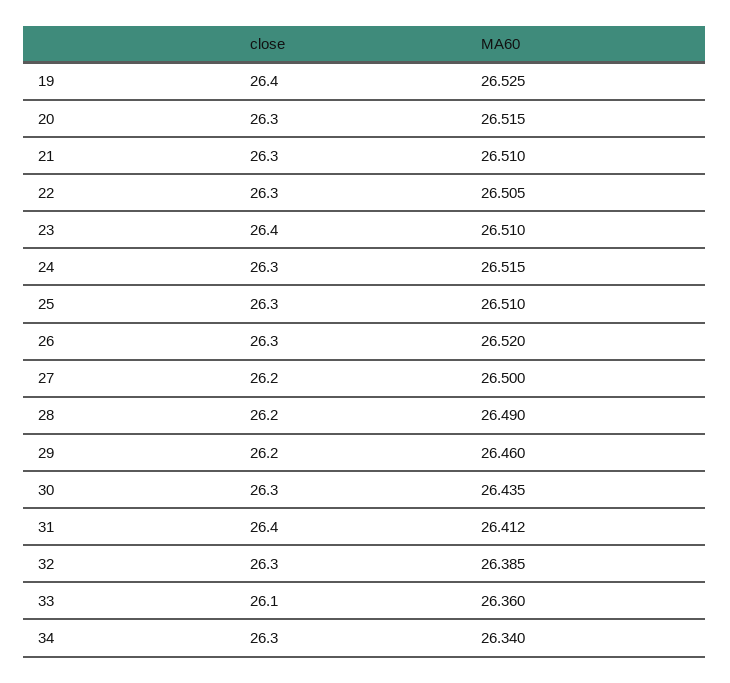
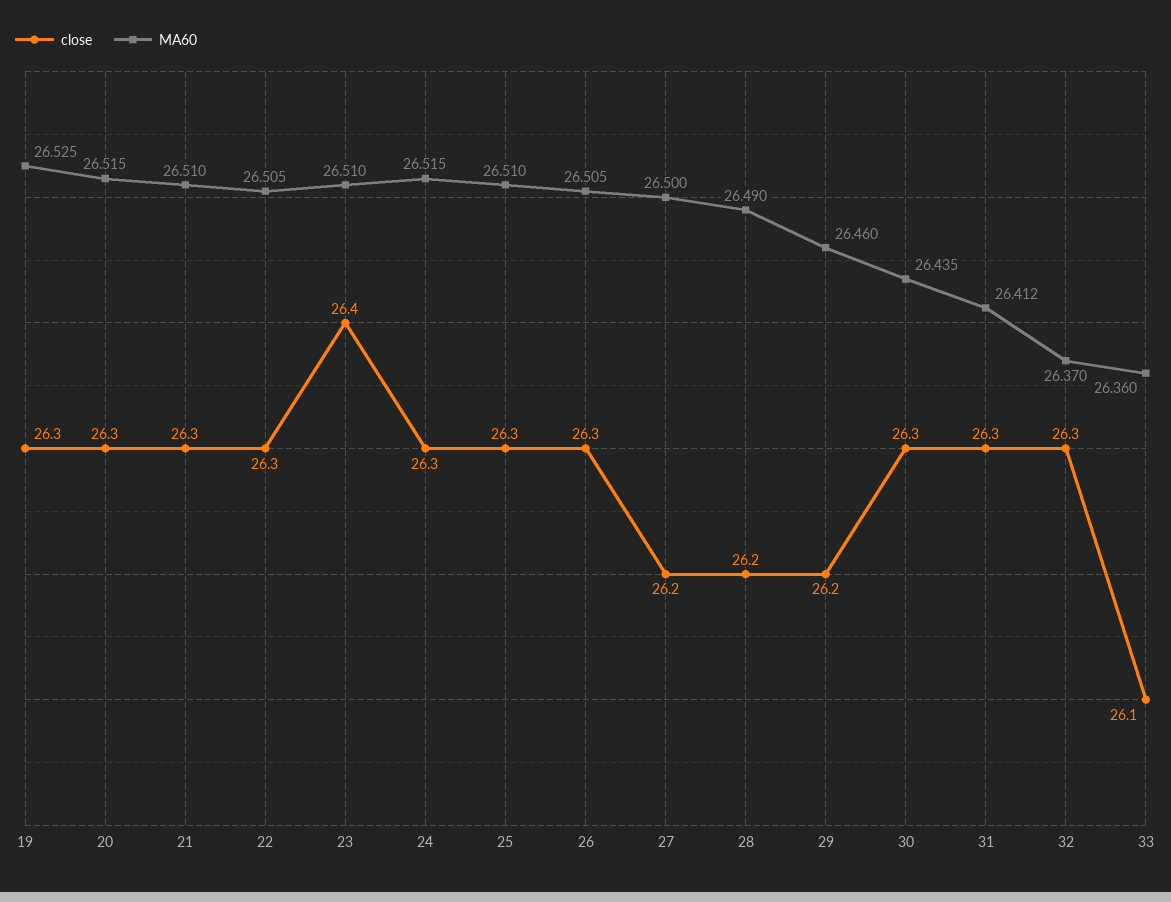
  {
    "close": {
-     "19": 26.4,
+     "19": 26.3,
      "20": 26.3,
      "21": 26.3,
      "22": 26.3,
      "23": 26.4,
      "24": 26.3,
      "25": 26.3,
      "26": 26.3,
      "27": 26.2,
      "28": 26.2,
      "29": 26.2,
      "30": 26.3,
-     "31": 26.4,
+     "31": 26.3,
      "32": 26.3,
-     "33": 26.1,
+     "33": 26.1
-     "34": 26.3
    },
    "MA60": {
      "19": 26.525,
      "20": 26.515,
      "21": 26.51,
      "22": 26.505,
      "23": 26.51,
      "24": 26.515,
      "25": 26.51,
-     "26": 26.52,
+     "26": 26.505,
      "27": 26.5,
      "28": 26.49,
      "29": 26.46,
      "30": 26.435,
      "31": 26.412,
-     "32": 26.385,
+     "32": 26.37,
-     "33": 26.36,
+     "33": 26.36
-     "34": 26.34
    }
  }

